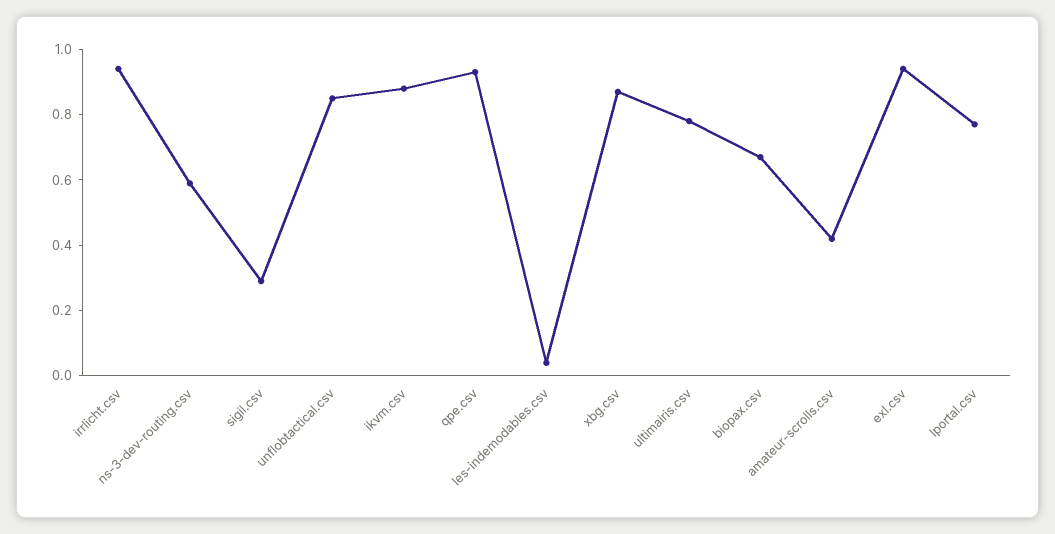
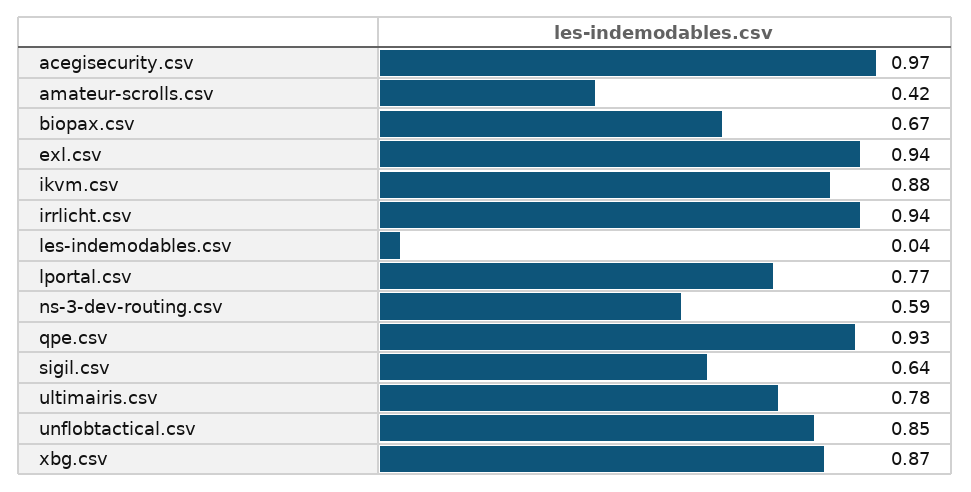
  {
    "irrlicht.csv": 0.94,
    "ns-3-dev-routing.csv": 0.59,
-   "sigil.csv": 0.3,
+   "sigil.csv": 0.64,
    "unflobtactical.csv": 0.85,
    "ikvm.csv": 0.88,
    "qpe.csv": 0.93,
    "les-indemodables.csv": 0.04,
    "xbg.csv": 0.87,
    "ultimairis.csv": 0.78,
    "biopax.csv": 0.67,
    "amateur-scrolls.csv": 0.42,
    "exl.csv": 0.94,
-   "lportal.csv": 0.77
+   "lportal.csv": 0.77,
+   "acegisecurity.csv": 0.97
  }

